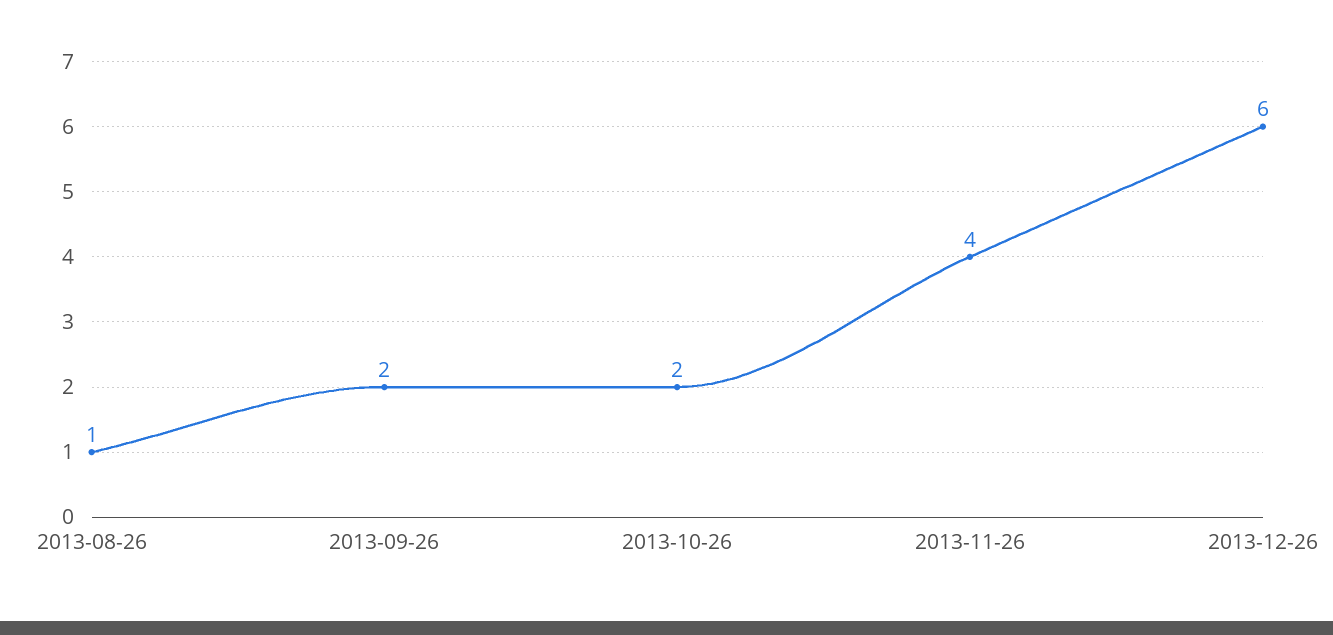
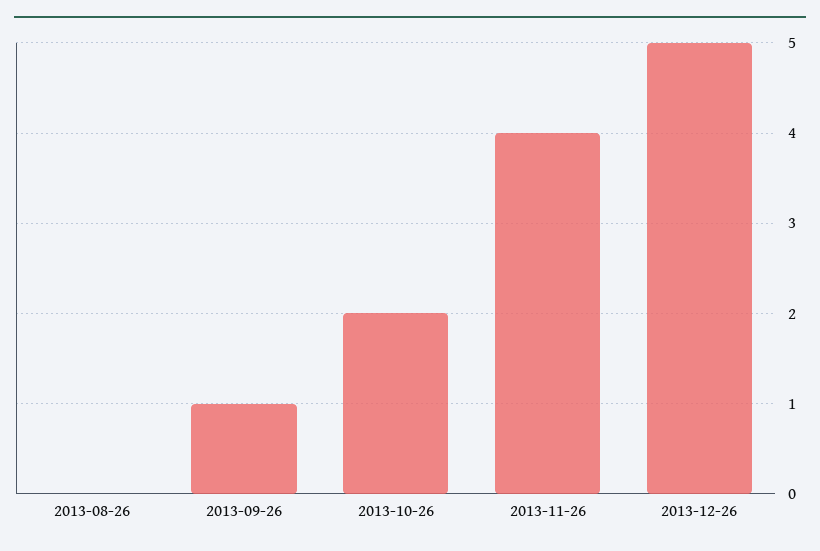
  {
-   "2013-08-26": 1,
+   "2013-08-26": 0,
-   "2013-09-26": 2,
+   "2013-09-26": 1,
    "2013-10-26": 2,
    "2013-11-26": 4,
-   "2013-12-26": 6
+   "2013-12-26": 5
  }

